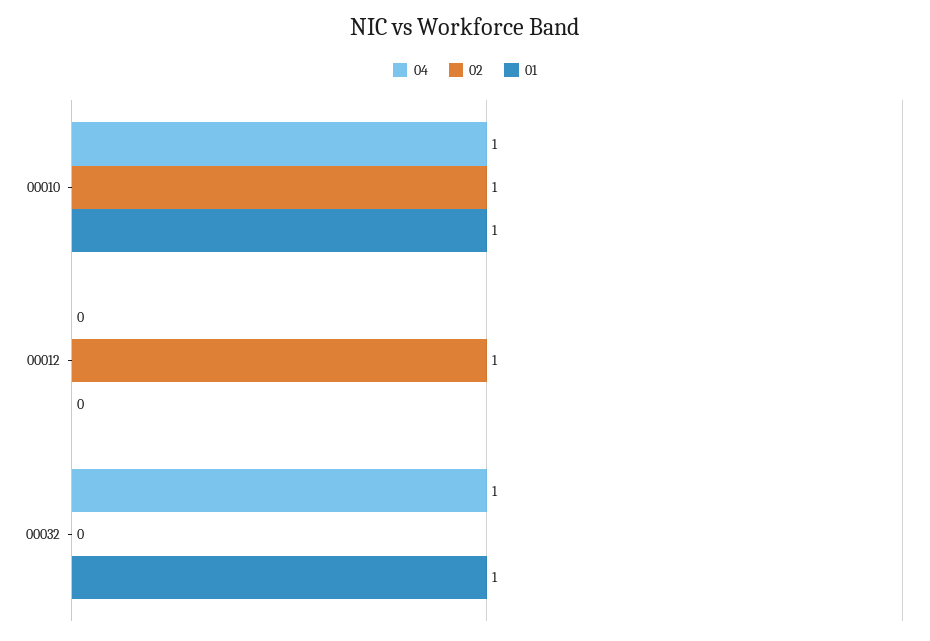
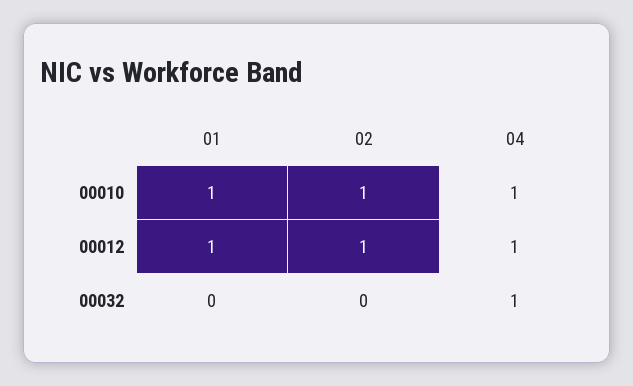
  {
    "04": {
      "00010": 1,
-     "00012": 0,
+     "00012": 1,
      "00032": 1
    },
    "02": {
      "00010": 1,
      "00012": 1,
      "00032": 0
    },
    "01": {
      "00010": 1,
-     "00012": 0,
+     "00012": 1,
-     "00032": 1
+     "00032": 0
    }
  }

